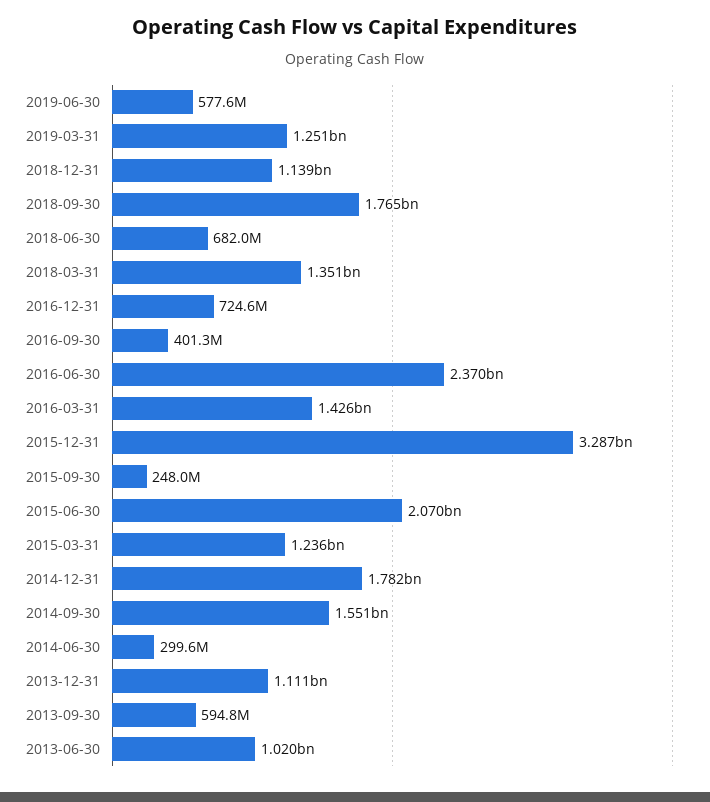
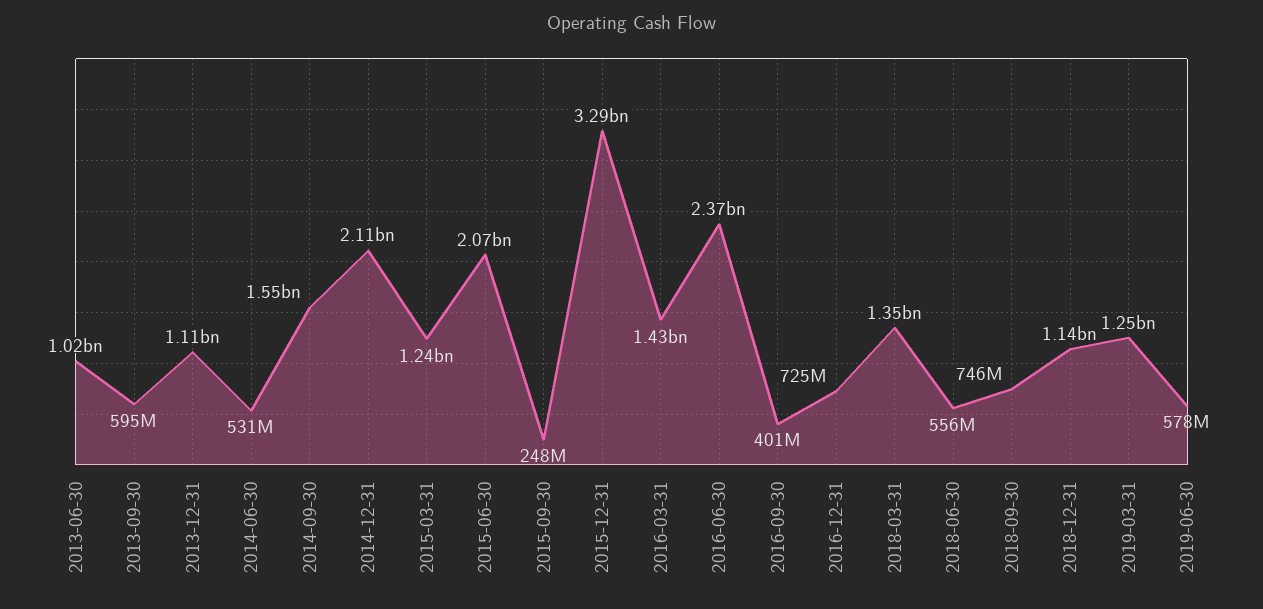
  {
    "2019-06-30": 577600000,
    "2019-03-31": 1251000000,
    "2018-12-31": 1139000000,
-   "2018-09-30": 1765000000,
+   "2018-09-30": 746000000,
-   "2018-06-30": 682000000,
+   "2018-06-30": 556000000,
    "2018-03-31": 1351000000,
    "2016-12-31": 724600000,
    "2016-09-30": 401300000,
    "2016-06-30": 2370000000,
    "2016-03-31": 1426000000,
    "2015-12-31": 3287000000,
    "2015-09-30": 248000000,
    "2015-06-30": 2070000000,
    "2015-03-31": 1236000000,
-   "2014-12-31": 1782000000,
+   "2014-12-31": 2110000000,
    "2014-09-30": 1551000000,
-   "2014-06-30": 299600000,
+   "2014-06-30": 531000000,
    "2013-12-31": 1111000000,
    "2013-09-30": 594800000,
    "2013-06-30": 1020000000
  }

